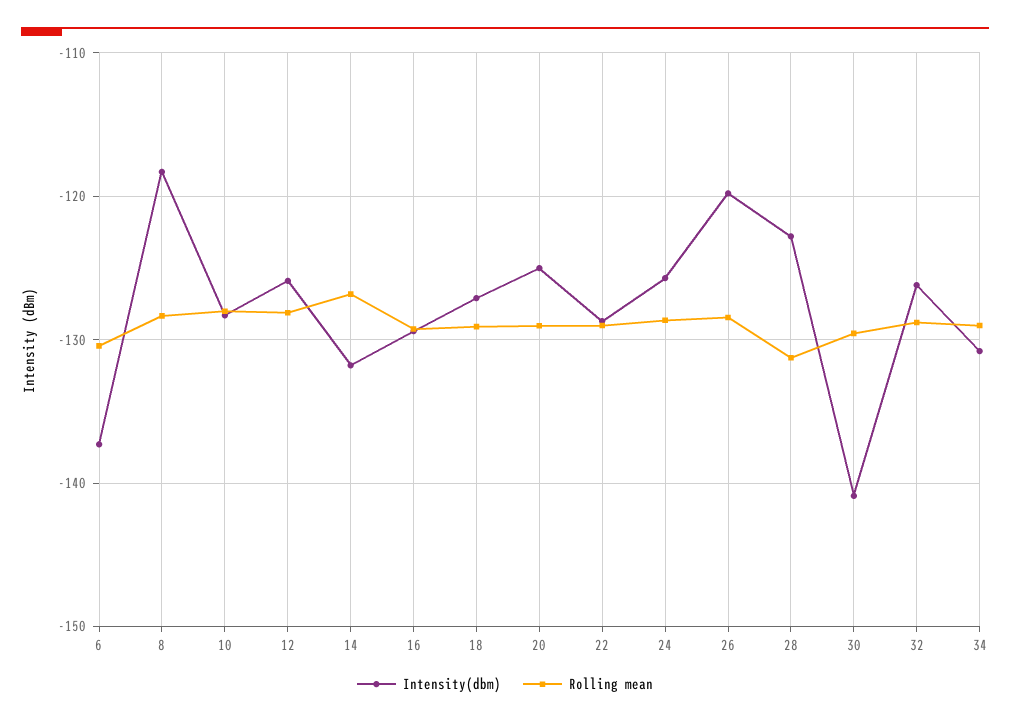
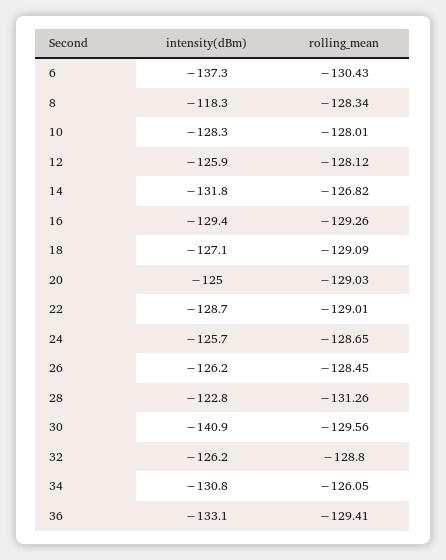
  {
    "Intensity(dbm)": {
      "6": -137.3,
      "8": -118.3,
      "10": -128.3,
      "12": -125.9,
      "14": -131.8,
      "16": -129.4,
      "18": -127.1,
      "20": -125,
      "22": -128.7,
      "24": -125.7,
-     "26": -120,
+     "26": -126.2,
      "28": -122.8,
      "30": -140.9,
      "32": -126.2,
-     "34": -130.8
+     "34": -130.8,
+     "36": -133.1
    },
    "Rolling mean": {
      "6": -130.43,
      "8": -128.34,
      "10": -128.01,
      "12": -128.12,
      "14": -126.82,
      "16": -129.26,
      "18": -129.09,
      "20": -129.03,
      "22": -129.01,
      "24": -128.65,
      "26": -128.45,
      "28": -131.26,
      "30": -129.56,
      "32": -128.8,
-     "34": -129
+     "34": -126.05,
+     "36": -129.41
    }
  }

